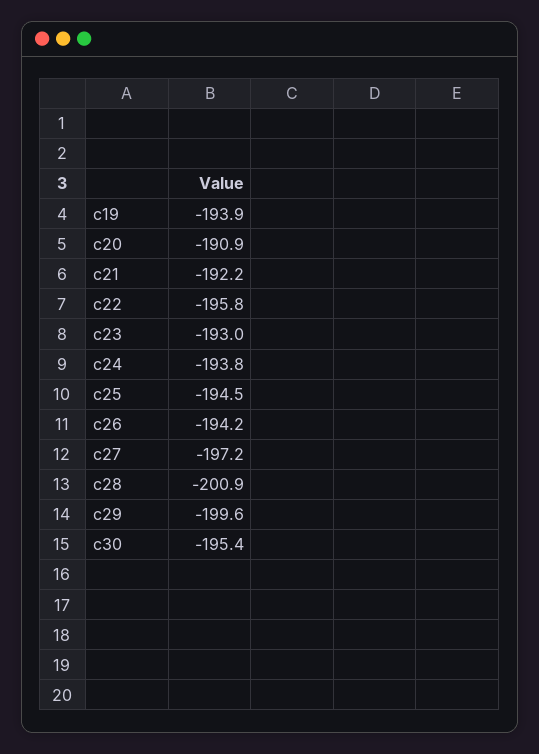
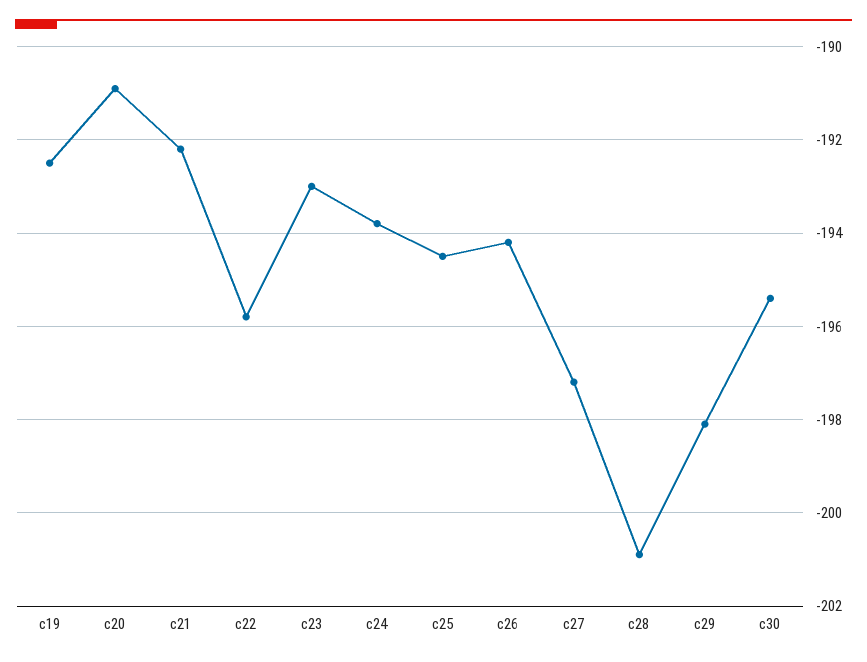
  {
-   "c19": -193.9,
+   "c19": -192.5,
    "c20": -190.9,
    "c21": -192.2,
    "c22": -195.8,
    "c23": -193,
    "c24": -193.8,
    "c25": -194.5,
    "c26": -194.2,
    "c27": -197.2,
    "c28": -200.9,
-   "c29": -199.6,
+   "c29": -198,
    "c30": -195.4
  }

